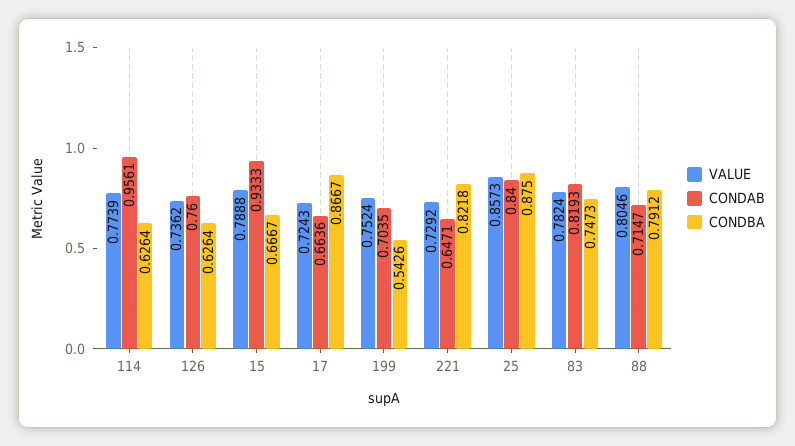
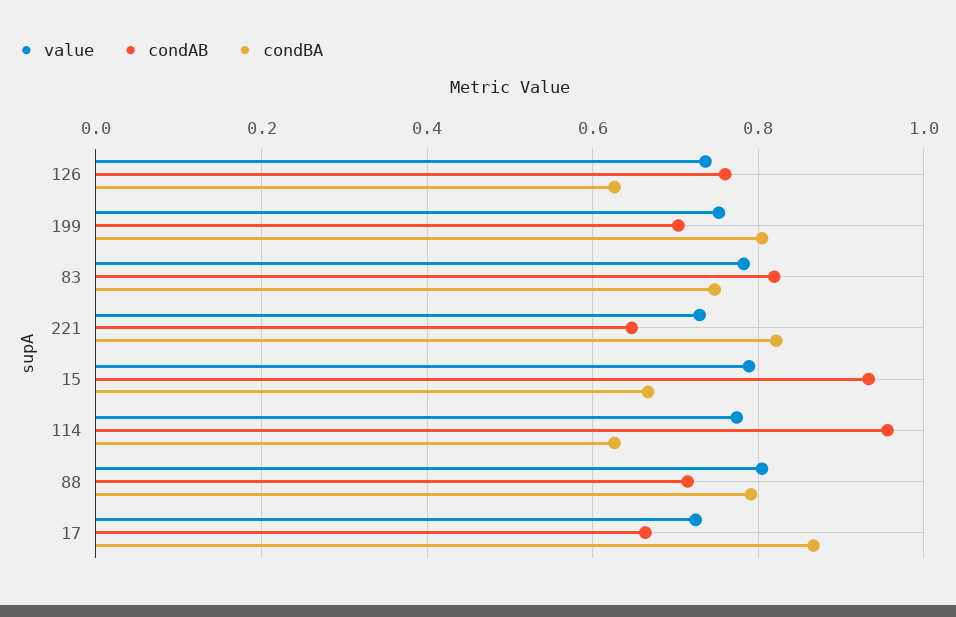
  {
    "VALUE": {
      "114": 0.7739,
      "126": 0.7362,
      "15": 0.7888,
      "17": 0.7243,
      "199": 0.7524,
      "221": 0.7292,
-     "25": 0.8573,
      "83": 0.7824,
      "88": 0.8046
    },
    "CONDAB": {
      "114": 0.9561,
      "126": 0.76,
      "15": 0.9333,
      "17": 0.6636,
      "199": 0.7035,
      "221": 0.6471,
-     "25": 0.84,
      "83": 0.8193,
      "88": 0.7147
    },
    "CONDBA": {
      "114": 0.6264,
      "126": 0.6264,
      "15": 0.6667,
      "17": 0.8667,
-     "199": 0.5426,
+     "199": 0.8,
      "221": 0.8218,
-     "25": 0.875,
      "83": 0.7473,
      "88": 0.7912
    }
  }

